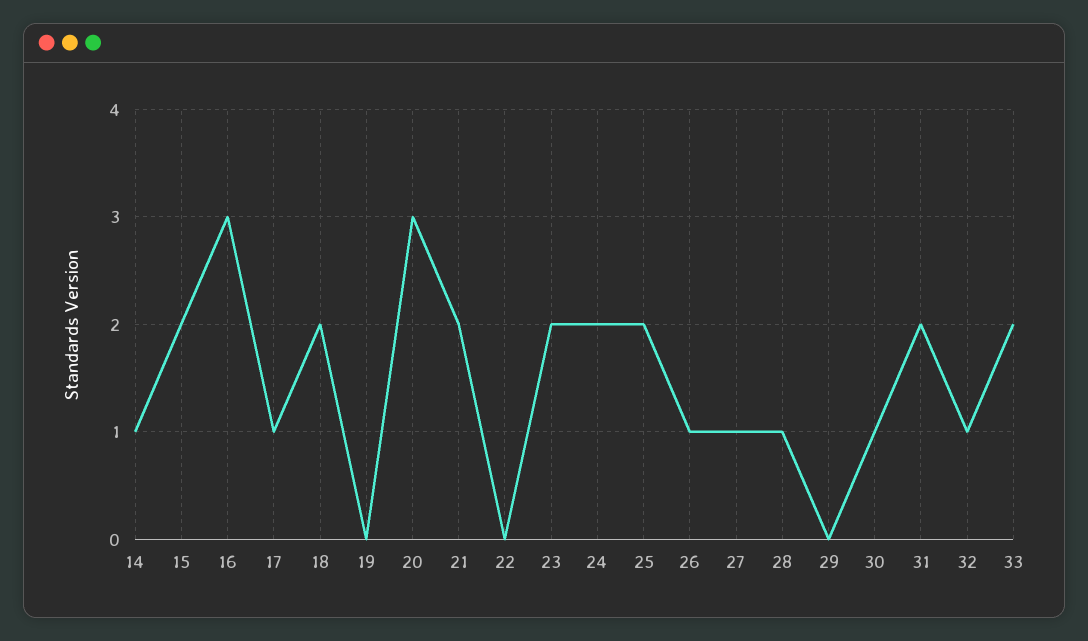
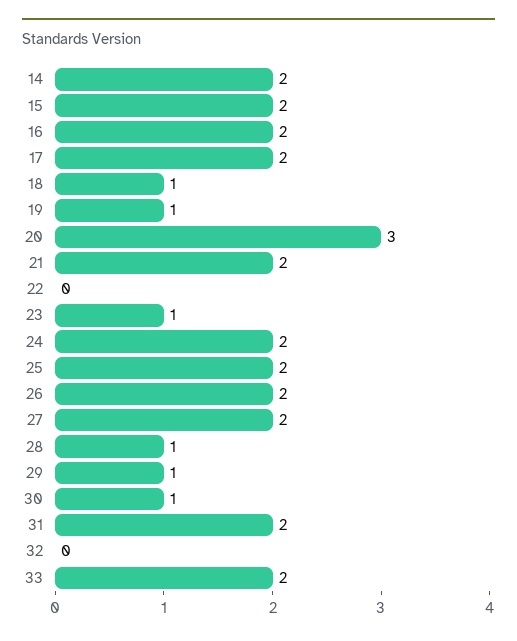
  {
-   "14": 1,
+   "14": 2,
    "15": 2,
-   "16": 3,
+   "16": 2,
-   "17": 1,
+   "17": 2,
-   "18": 2,
+   "18": 1,
-   "19": 0,
+   "19": 1,
    "20": 3,
    "21": 2,
    "22": 0,
-   "23": 2,
+   "23": 1,
    "24": 2,
    "25": 2,
-   "26": 1,
+   "26": 2,
-   "27": 1,
+   "27": 2,
    "28": 1,
-   "29": 0,
+   "29": 1,
    "30": 1,
    "31": 2,
-   "32": 1,
+   "32": 0,
    "33": 2
  }

